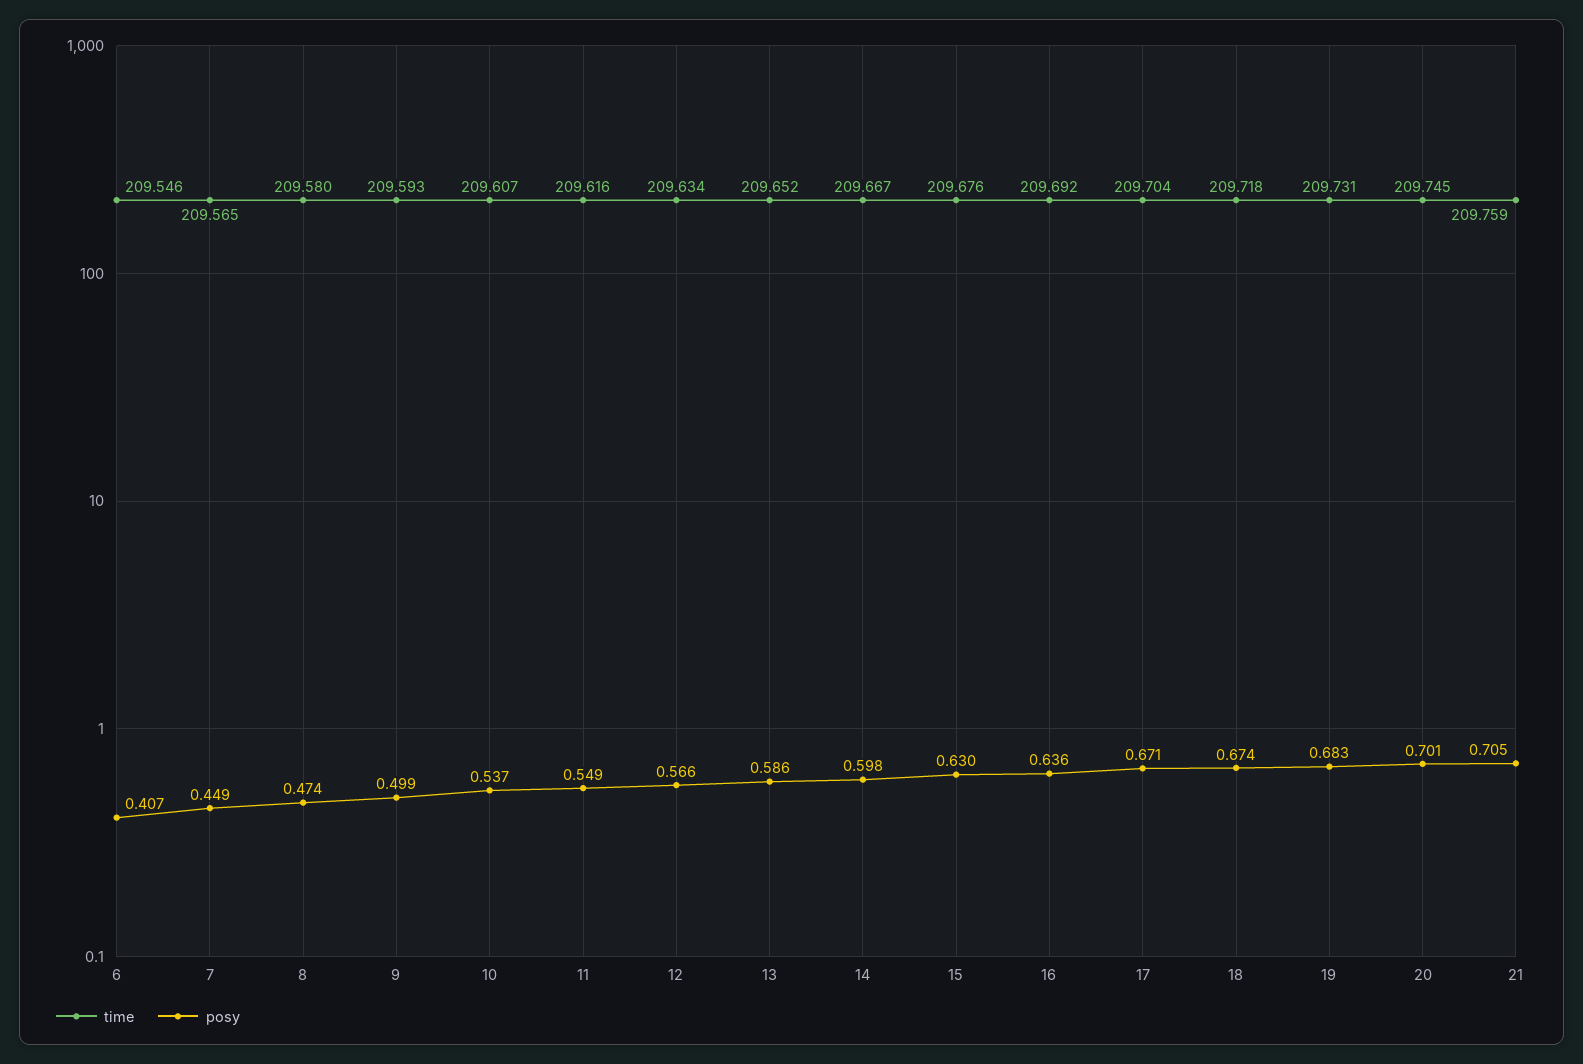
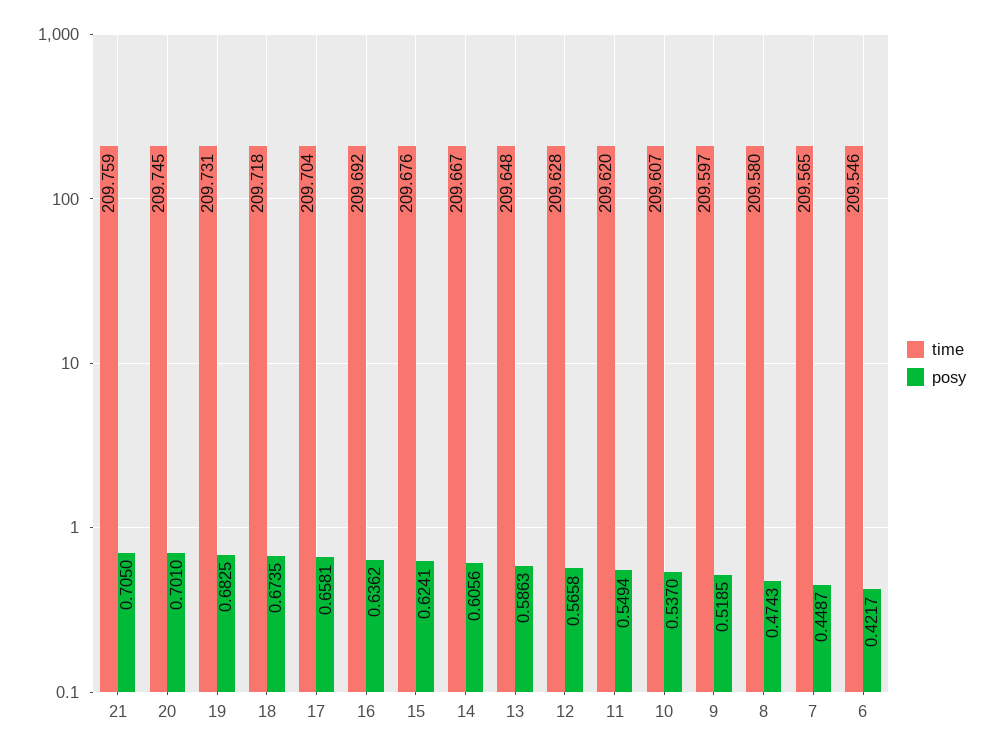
  {
    "time": {
      "6": 209.546,
      "7": 209.565,
      "8": 209.58,
-     "9": 209.593,
+     "9": 209.597,
      "10": 209.607,
-     "11": 209.616,
+     "11": 209.62,
-     "12": 209.634,
+     "12": 209.628,
-     "13": 209.652,
+     "13": 209.648,
      "14": 209.667,
      "15": 209.676,
      "16": 209.692,
      "17": 209.704,
      "18": 209.718,
      "19": 209.731,
      "20": 209.745,
      "21": 209.759
    },
    "posy": {
-     "6": 0.407,
+     "6": 0.4217,
      "7": 0.4487,
      "8": 0.4743,
-     "9": 0.499,
+     "9": 0.5185,
      "10": 0.537,
      "11": 0.5494,
      "12": 0.5658,
      "13": 0.5863,
-     "14": 0.598,
+     "14": 0.6056,
-     "15": 0.63,
+     "15": 0.6241,
      "16": 0.6362,
-     "17": 0.671,
+     "17": 0.6581,
      "18": 0.6735,
      "19": 0.6825,
      "20": 0.701,
      "21": 0.705
    }
  }

